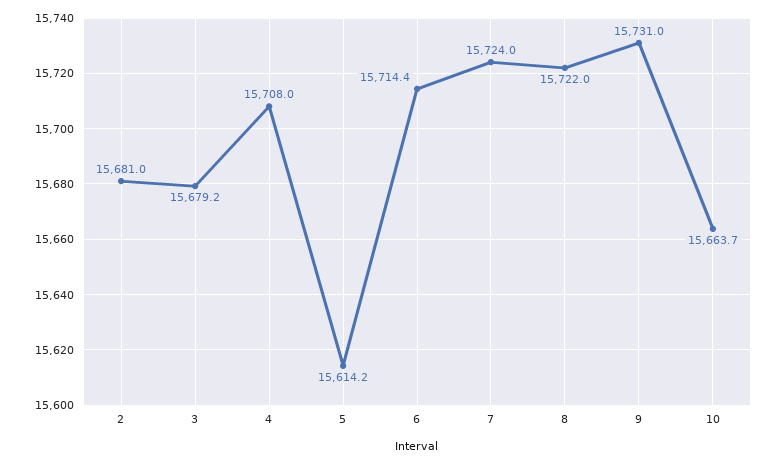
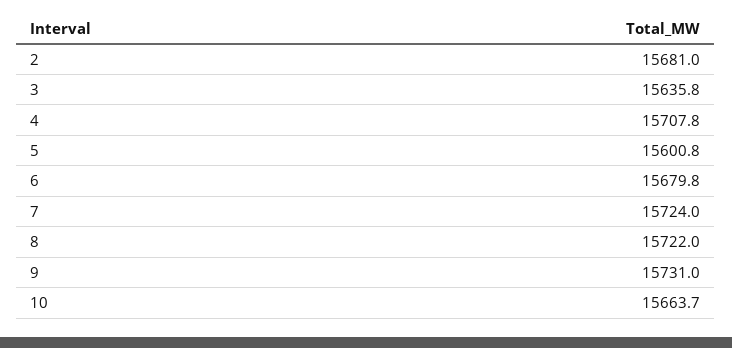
  {
    "2": 15681,
-   "3": 15679.2,
+   "3": 15635.8,
-   "4": 15708,
+   "4": 15707.8,
-   "5": 15614.2,
+   "5": 15600.8,
-   "6": 15714.4,
+   "6": 15679.8,
    "7": 15724,
    "8": 15722,
    "9": 15731,
    "10": 15663.7
  }

